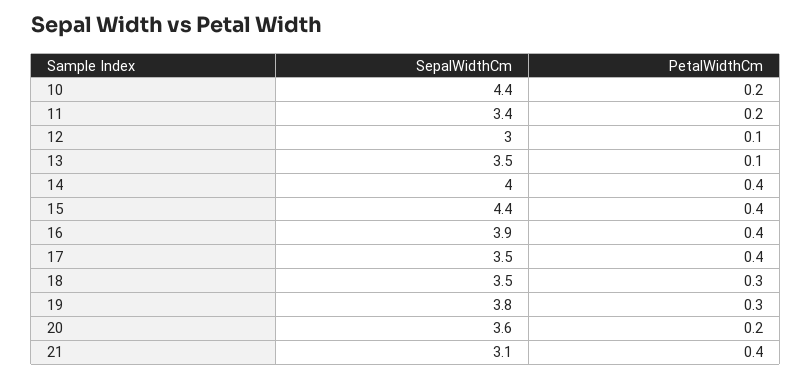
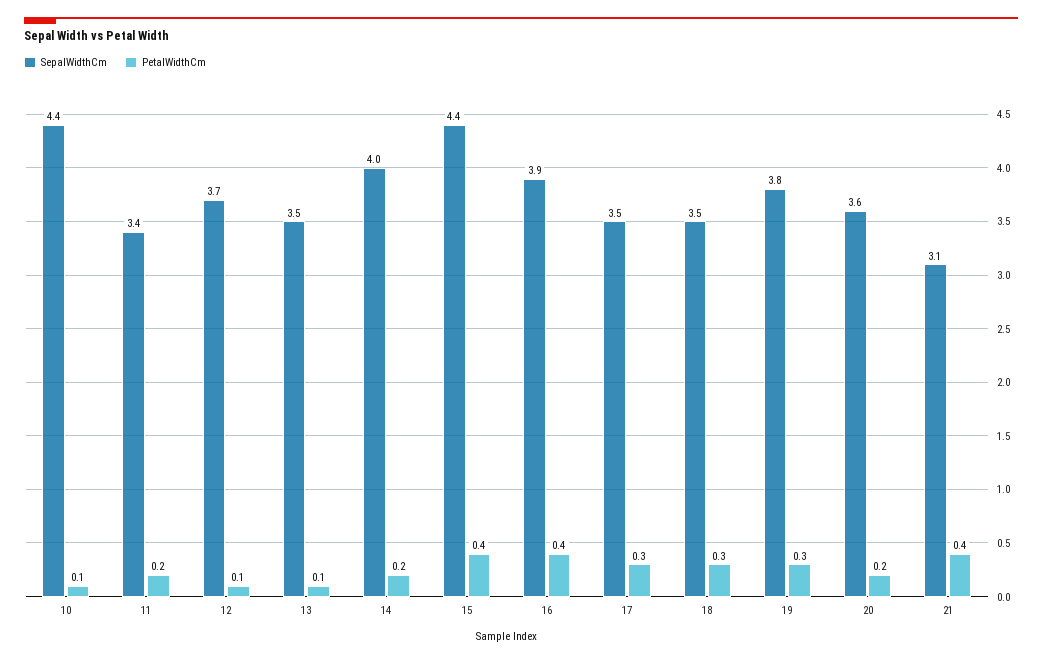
  {
    "SepalWidthCm": {
      "10": 4.4,
      "11": 3.4,
-     "12": 3,
+     "12": 3.7,
      "13": 3.5,
      "14": 4,
      "15": 4.4,
      "16": 3.9,
      "17": 3.5,
      "18": 3.5,
      "19": 3.8,
      "20": 3.6,
      "21": 3.1
    },
    "PetalWidthCm": {
-     "10": 0.2,
+     "10": 0.1,
      "11": 0.2,
      "12": 0.1,
      "13": 0.1,
-     "14": 0.4,
+     "14": 0.2,
      "15": 0.4,
      "16": 0.4,
-     "17": 0.4,
+     "17": 0.3,
      "18": 0.3,
      "19": 0.3,
      "20": 0.2,
      "21": 0.4
    }
  }

